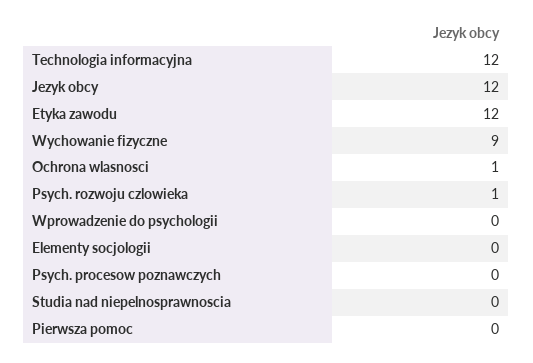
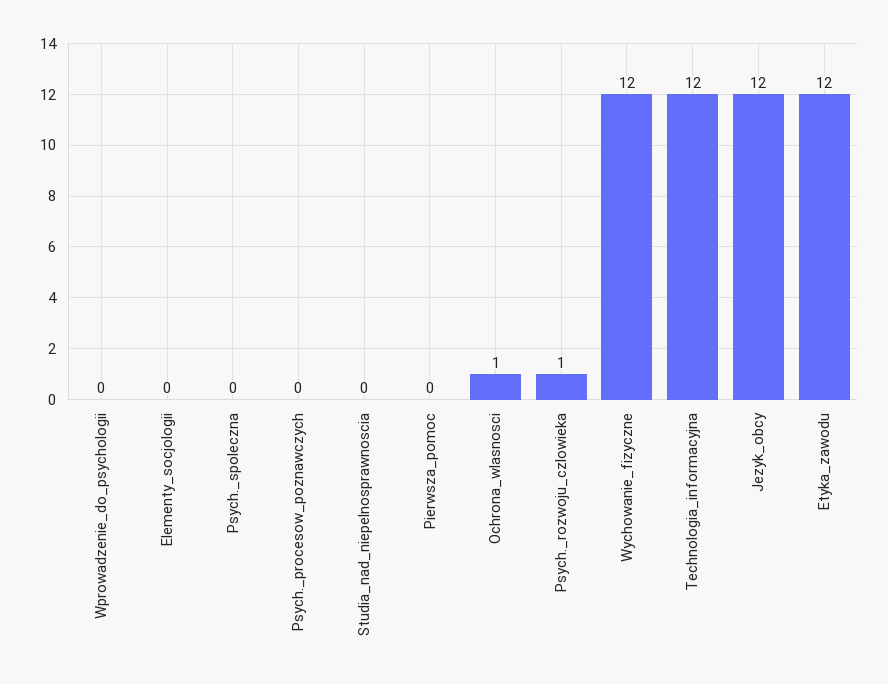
  {
    "Technologia informacyjna": 12,
    "Jezyk obcy": 12,
    "Etyka zawodu": 12,
-   "Wychowanie fizyczne": 9,
+   "Wychowanie fizyczne": 12,
    "Ochrona wlasnosci": 1,
    "Psych. rozwoju czlowieka": 1,
    "Wprowadzenie do psychologii": 0,
    "Elementy socjologii": 0,
    "Psych. procesow poznawczych": 0,
    "Studia nad niepelnosprawnoscia": 0,
-   "Pierwsza pomoc": 0
+   "Pierwsza pomoc": 0,
+   "Psych._spoleczna": 0
  }

